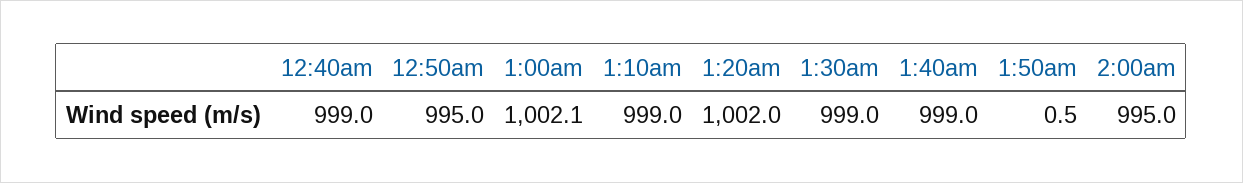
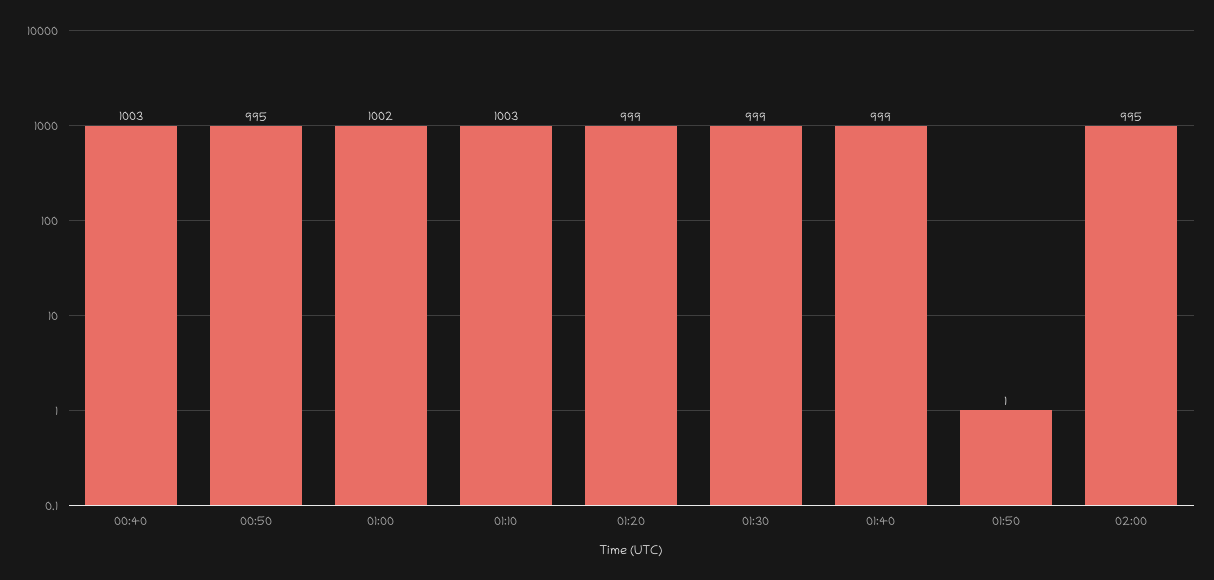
  {
-   "12:40am": 999,
+   "12:40am": 1003,
    "12:50am": 995,
    "1:00am": 1002.1,
-   "1:10am": 999,
+   "1:10am": 1003,
-   "1:20am": 1002,
+   "1:20am": 999,
    "1:30am": 999,
    "1:40am": 999,
    "1:50am": 0.5,
    "2:00am": 995
  }

